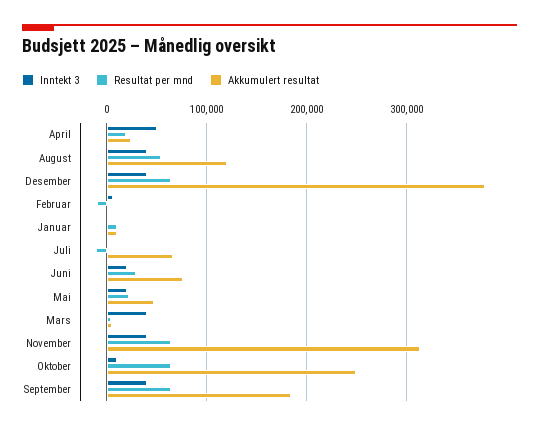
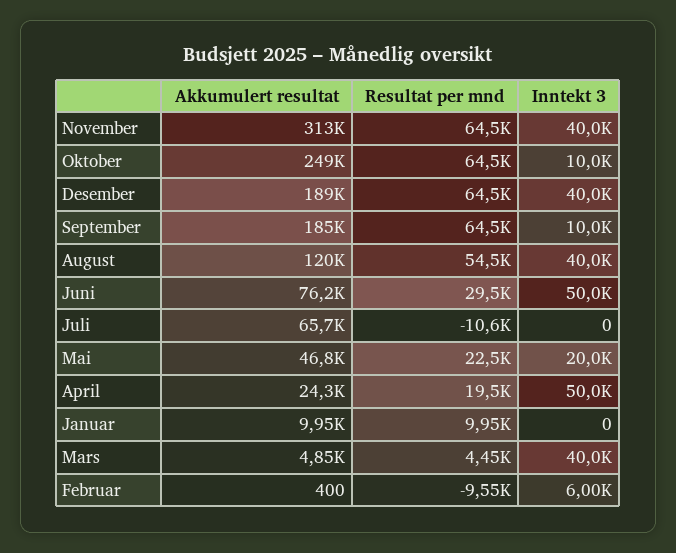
  {
    "Inntekt 3": {
      "April": 50000,
      "August": 40000,
      "Desember": 40000,
      "Februar": 6000,
      "Januar": 0,
      "Juli": 0,
-     "Juni": 20000,
+     "Juni": 50000,
      "Mai": 20000,
      "Mars": 40000,
      "November": 40000,
      "Oktober": 10000,
-     "September": 40000
+     "September": 10000
    },
    "Resultat per mnd": {
      "April": 19500,
      "August": 54500,
      "Desember": 64500,
      "Februar": -9550,
      "Januar": 9950,
      "Juli": -10600,
      "Juni": 29500,
      "Mai": 22500,
      "Mars": 4450,
      "November": 64500,
      "Oktober": 64500,
      "September": 64500
    },
    "Akkumulert resultat": {
      "April": 24300,
      "August": 120000,
-     "Desember": 380000,
+     "Desember": 189000,
      "Februar": 400,
      "Januar": 9950,
      "Juli": 65700,
      "Juni": 76200,
      "Mai": 46800,
      "Mars": 4850,
      "November": 313000,
      "Oktober": 249000,
      "September": 185000
    }
  }

